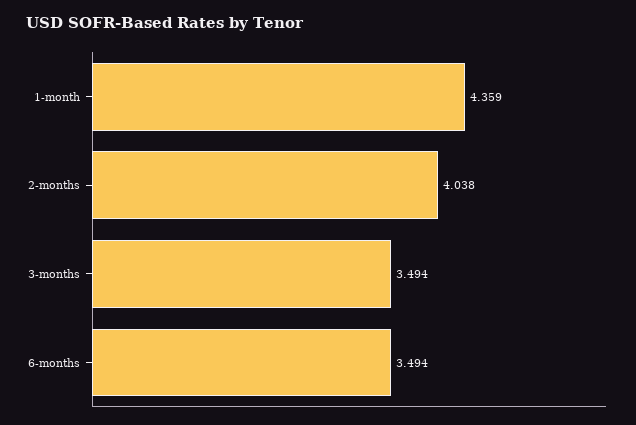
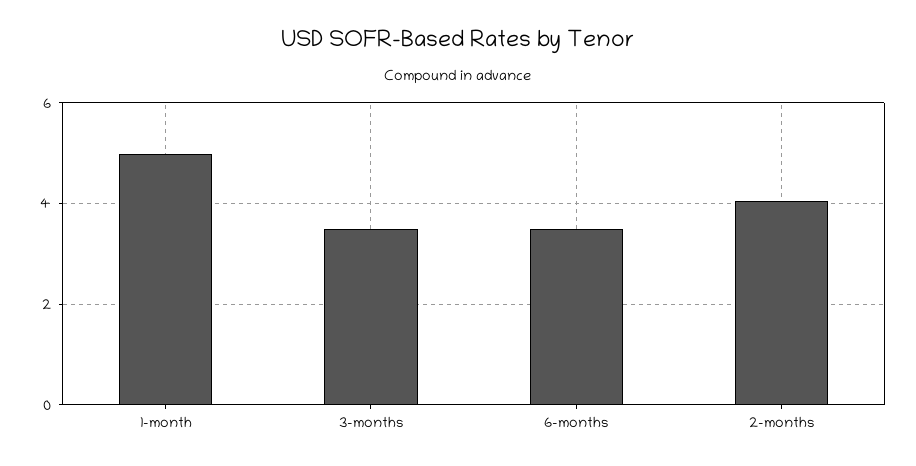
  {
-   "1-month": 4.359,
+   "1-month": 5,
    "2-months": 4.038,
    "3-months": 3.494,
    "6-months": 3.494
  }

